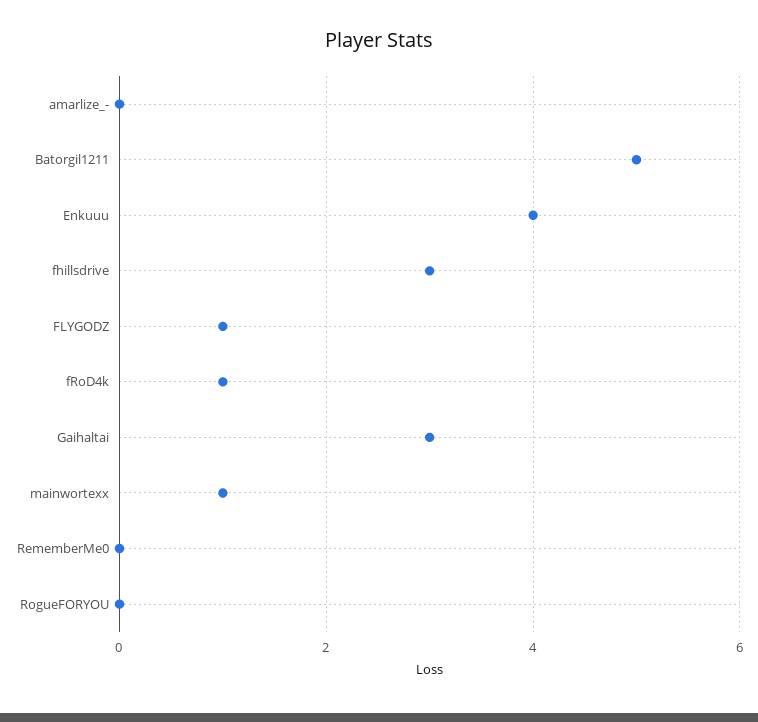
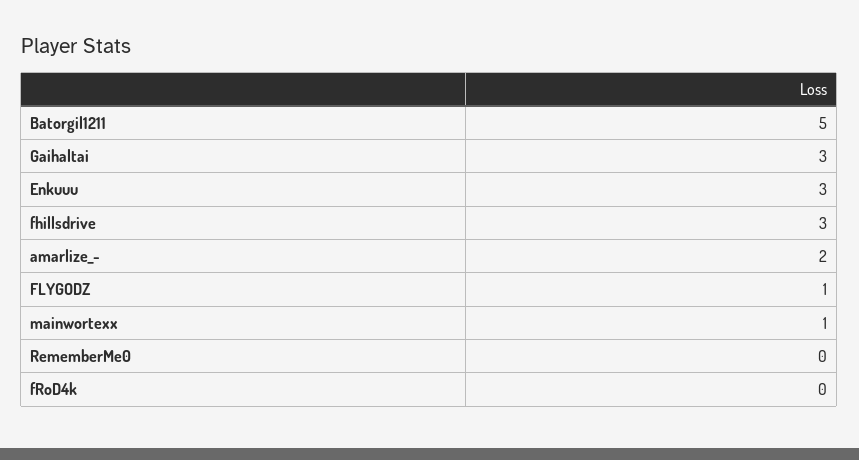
  {
-   "amarlize_-": 0,
+   "amarlize_-": 2,
    "Batorgil1211": 5,
-   "Enkuuu": 4,
+   "Enkuuu": 3,
    "fhillsdrive": 3,
    "FLYGODZ": 1,
-   "fRoD4k": 1,
+   "fRoD4k": 0,
    "Gaihaltai": 3,
    "mainwortexx": 1,
-   "RememberMe0": 0,
+   "RememberMe0": 0
-   "RogueFORYOU": 0
  }

